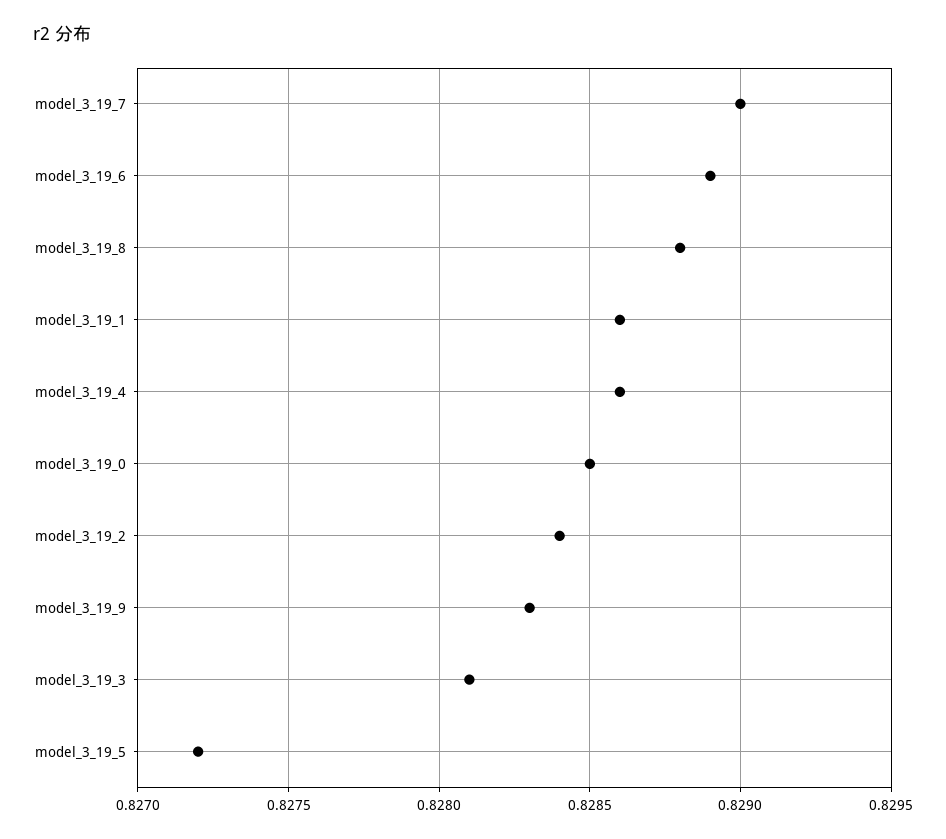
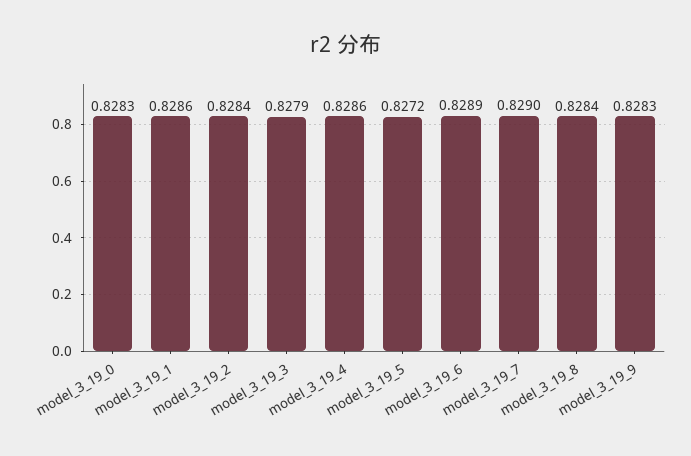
  {
    "model_3_19_7": 0.829,
    "model_3_19_6": 0.8289,
-   "model_3_19_8": 0.8288,
+   "model_3_19_8": 0.8284,
    "model_3_19_1": 0.8286,
    "model_3_19_4": 0.8286,
-   "model_3_19_0": 0.8285,
+   "model_3_19_0": 0.8283,
    "model_3_19_2": 0.8284,
    "model_3_19_9": 0.8283,
-   "model_3_19_3": 0.8281,
+   "model_3_19_3": 0.8279,
    "model_3_19_5": 0.8272
  }

